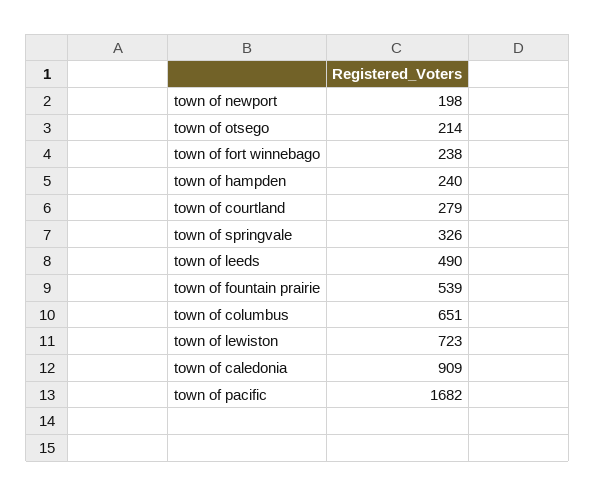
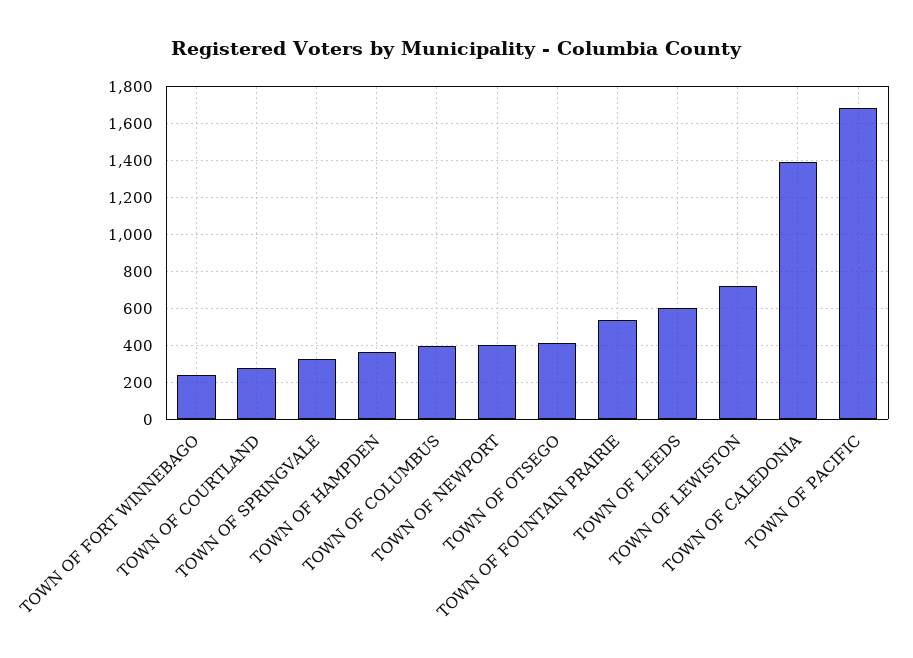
  {
-   "town of newport": 198,
+   "town of newport": 400,
-   "town of otsego": 214,
+   "town of otsego": 400,
    "town of fort winnebago": 238,
-   "town of hampden": 240,
+   "town of hampden": 350,
    "town of courtland": 279,
    "town of springvale": 326,
-   "town of leeds": 490,
+   "town of leeds": 600,
    "town of fountain prairie": 539,
-   "town of columbus": 651,
+   "town of columbus": 400,
    "town of lewiston": 723,
-   "town of caledonia": 909,
+   "town of caledonia": 1400,
    "town of pacific": 1682
  }

